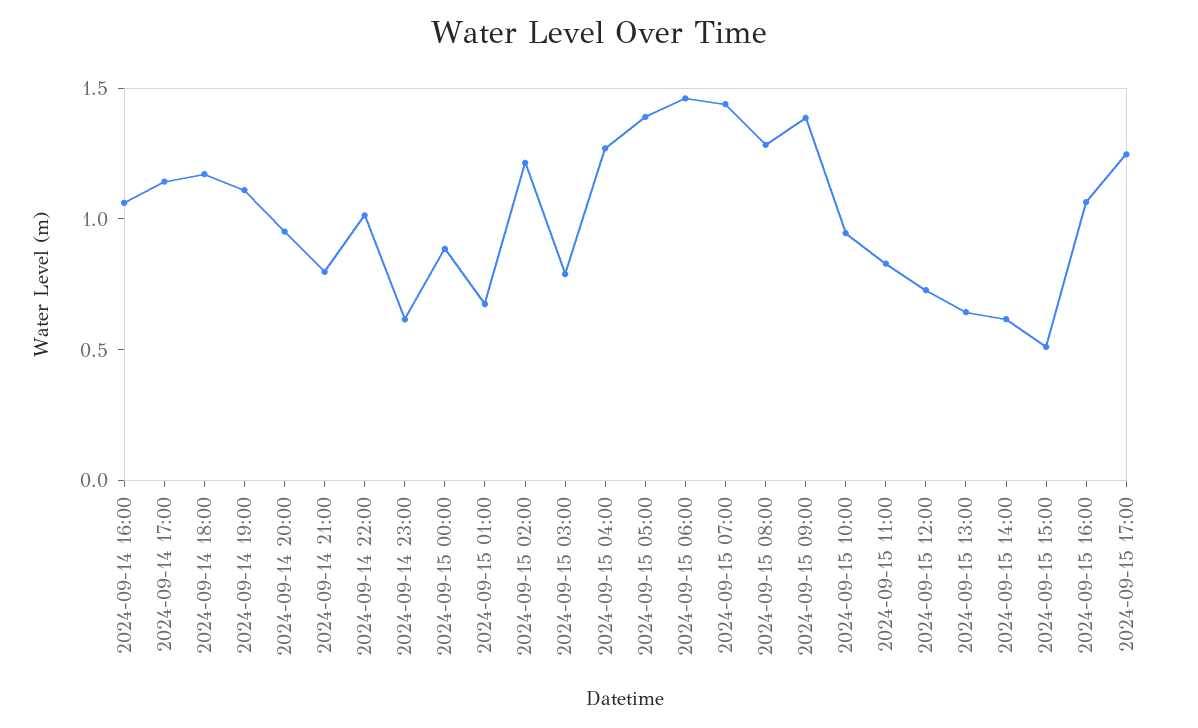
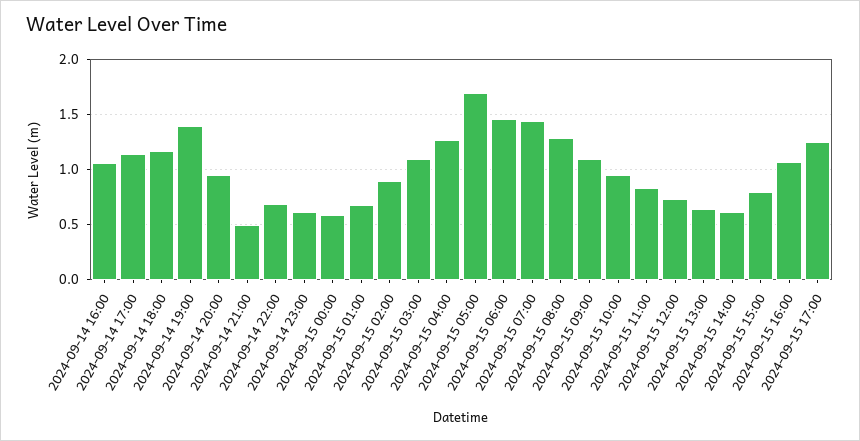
  {
    "2024-09-14 16:00": 1.1,
    "2024-09-14 17:00": 1.1,
    "2024-09-14 18:00": 1.2,
-   "2024-09-14 19:00": 1.1,
+   "2024-09-14 19:00": 1.4,
    "2024-09-14 20:00": 1,
-   "2024-09-14 21:00": 0.8,
+   "2024-09-14 21:00": 0.5,
-   "2024-09-14 22:00": 1,
+   "2024-09-14 22:00": 0.7,
    "2024-09-14 23:00": 0.6,
-   "2024-09-15 00:00": 0.9,
+   "2024-09-15 00:00": 0.6,
    "2024-09-15 01:00": 0.7,
-   "2024-09-15 02:00": 1.2,
+   "2024-09-15 02:00": 0.9,
-   "2024-09-15 03:00": 0.8,
+   "2024-09-15 03:00": 1.1,
    "2024-09-15 04:00": 1.3,
-   "2024-09-15 05:00": 1.4,
+   "2024-09-15 05:00": 1.7,
    "2024-09-15 06:00": 1.5,
    "2024-09-15 07:00": 1.4,
    "2024-09-15 08:00": 1.3,
-   "2024-09-15 09:00": 1.4,
+   "2024-09-15 09:00": 1.1,
    "2024-09-15 10:00": 0.9,
    "2024-09-15 11:00": 0.8,
    "2024-09-15 12:00": 0.7,
    "2024-09-15 13:00": 0.6,
    "2024-09-15 14:00": 0.6,
-   "2024-09-15 15:00": 0.5,
+   "2024-09-15 15:00": 0.8,
    "2024-09-15 16:00": 1.1,
    "2024-09-15 17:00": 1.2
  }

